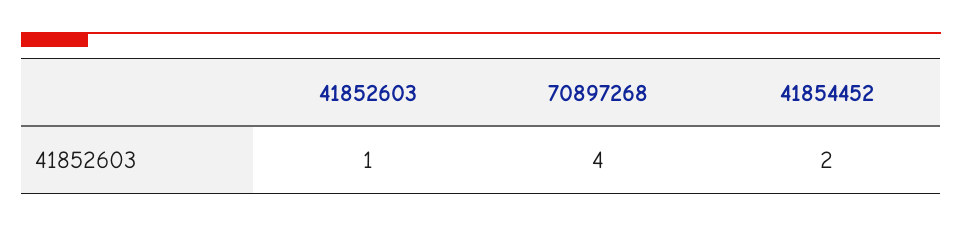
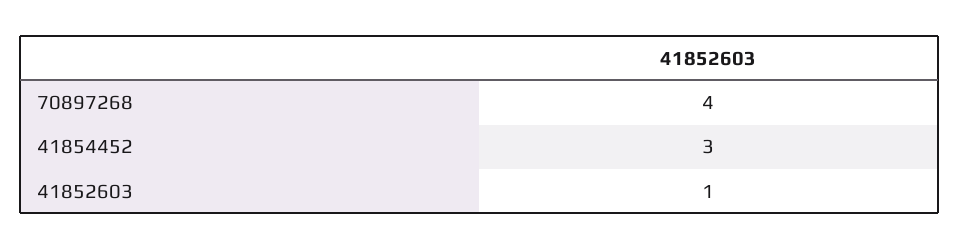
  {
    "41852603": 1,
    "70897268": 4,
-   "41854452": 2
+   "41854452": 3
  }

